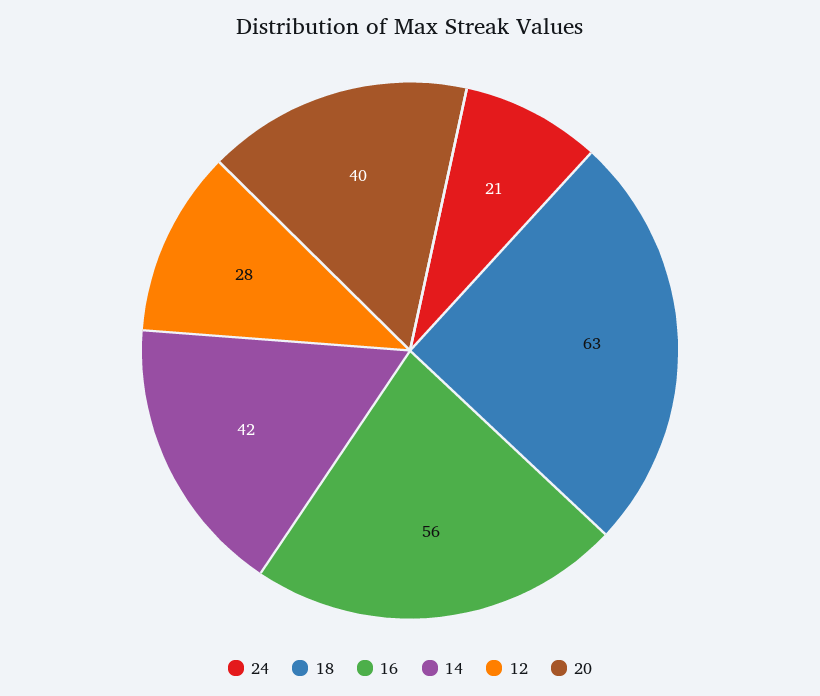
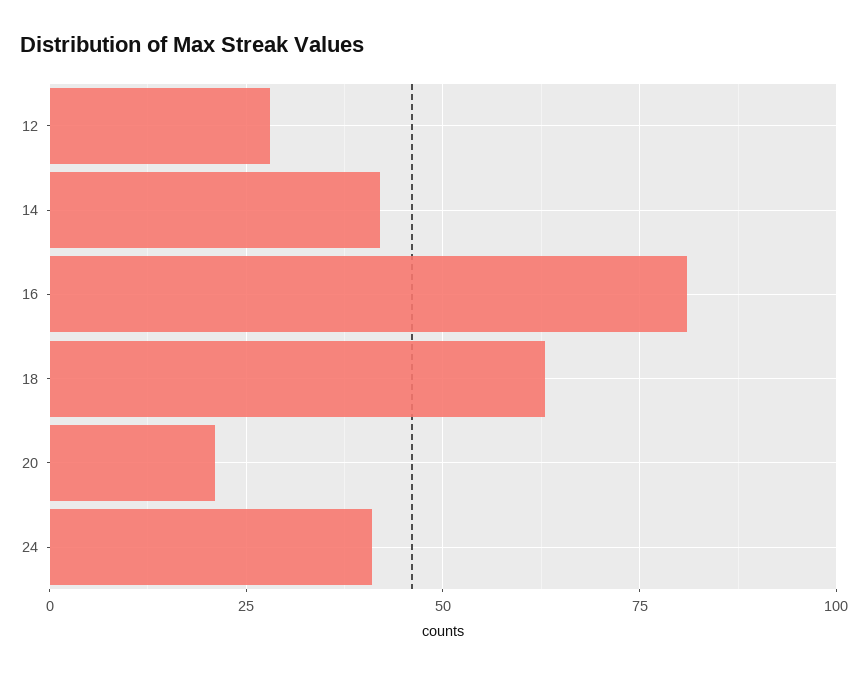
  {
-   "24": 21,
+   "24": 40,
    "18": 63,
-   "16": 56,
+   "16": 80,
    "14": 42,
    "12": 28,
-   "20": 40
+   "20": 20
  }

